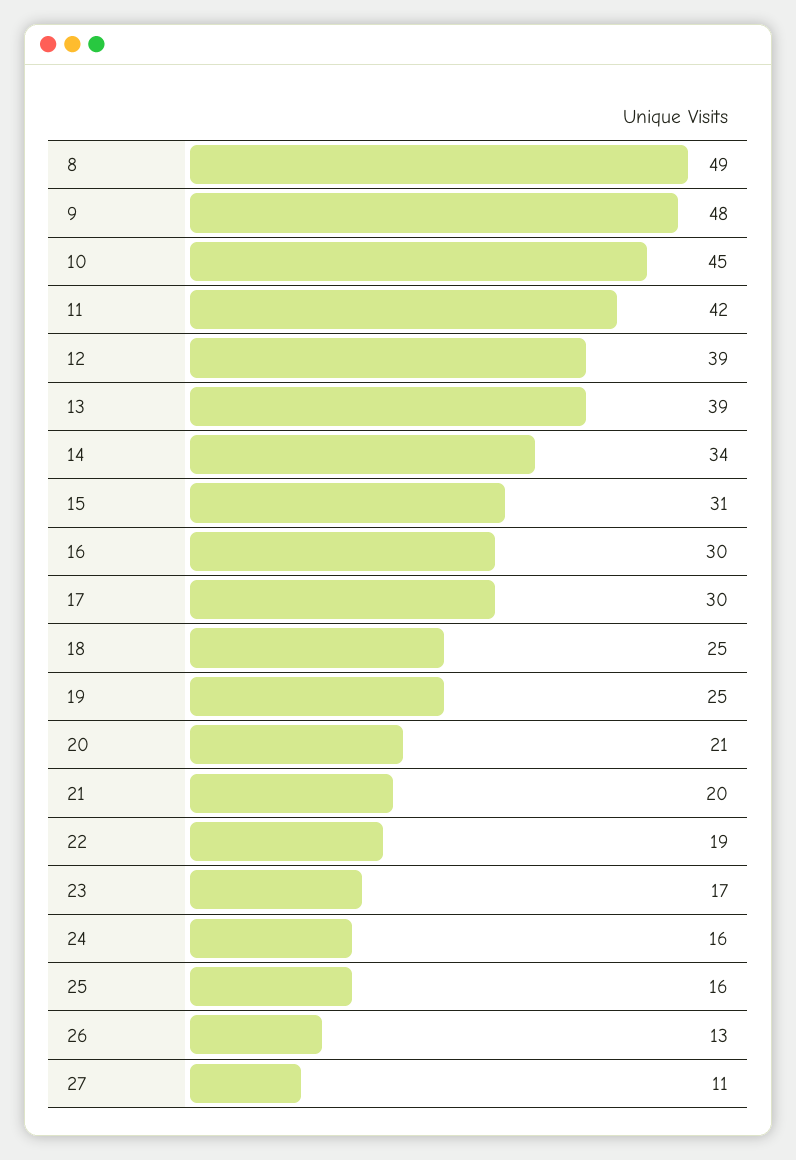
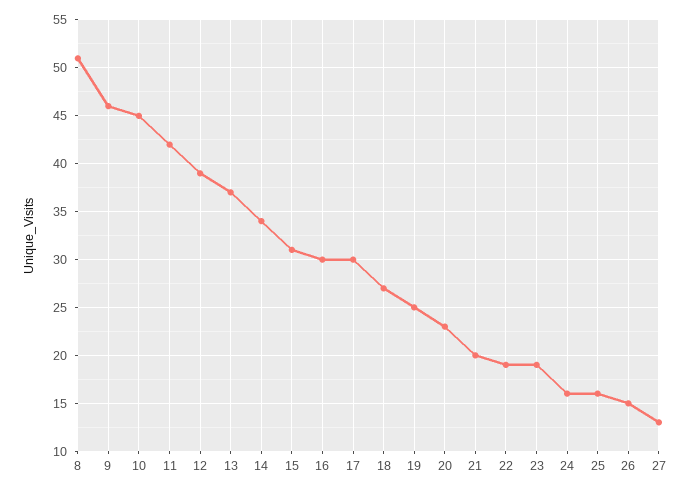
  {
-   "8": 49,
+   "8": 51,
-   "9": 48,
+   "9": 46,
    "10": 45,
    "11": 42,
    "12": 39,
-   "13": 39,
+   "13": 37,
    "14": 34,
    "15": 31,
    "16": 30,
    "17": 30,
-   "18": 25,
+   "18": 27,
    "19": 25,
-   "20": 21,
+   "20": 23,
    "21": 20,
    "22": 19,
-   "23": 17,
+   "23": 19,
    "24": 16,
    "25": 16,
-   "26": 13,
+   "26": 15,
-   "27": 11
+   "27": 13
  }

